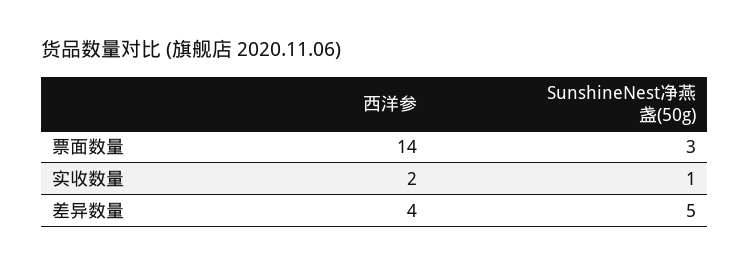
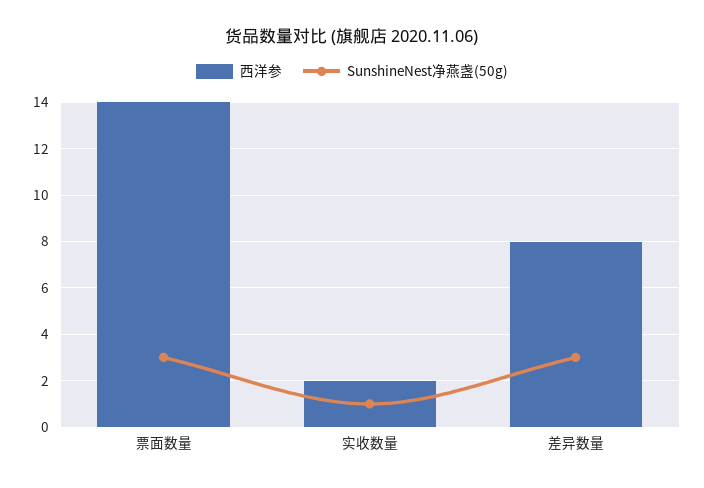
  {
    "西洋参": {
      "票面数量": 14,
      "实收数量": 2,
-     "差异数量": 4
+     "差异数量": 8
    },
    "SunshineNest净燕盏(50g)": {
      "票面数量": 3,
      "实收数量": 1,
-     "差异数量": 5
+     "差异数量": 3
    }
  }

